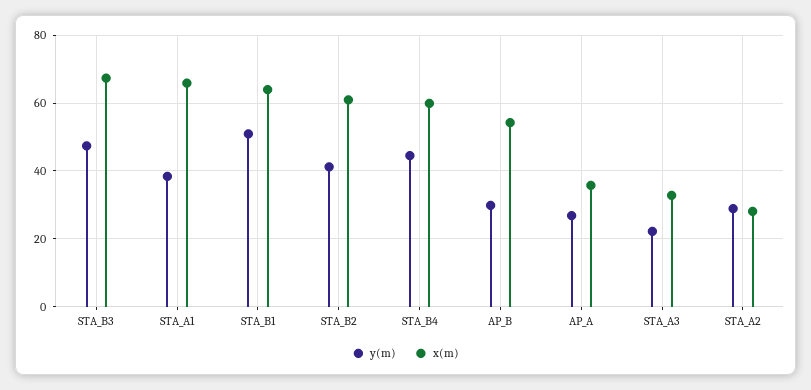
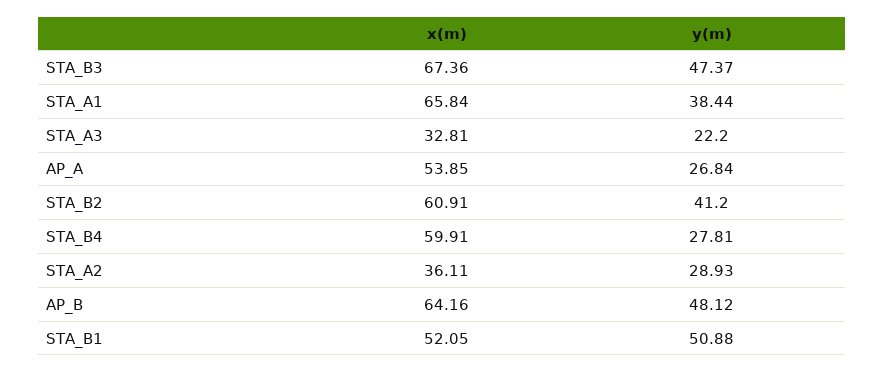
  {
    "y(m)": {
      "STA_B3": 47.37,
      "STA_A1": 38.44,
      "STA_B1": 50.88,
      "STA_B2": 41.2,
-     "STA_B4": 44,
+     "STA_B4": 27.81,
-     "AP_B": 30,
+     "AP_B": 48.12,
      "AP_A": 26.84,
      "STA_A3": 22.2,
      "STA_A2": 28.93
    },
    "x(m)": {
      "STA_B3": 67.36,
      "STA_A1": 65.84,
-     "STA_B1": 64,
+     "STA_B1": 52.05,
      "STA_B2": 60.91,
      "STA_B4": 59.91,
-     "AP_B": 54,
+     "AP_B": 64.16,
-     "AP_A": 36,
+     "AP_A": 53.85,
      "STA_A3": 32.81,
-     "STA_A2": 28
+     "STA_A2": 36.11
    }
  }

